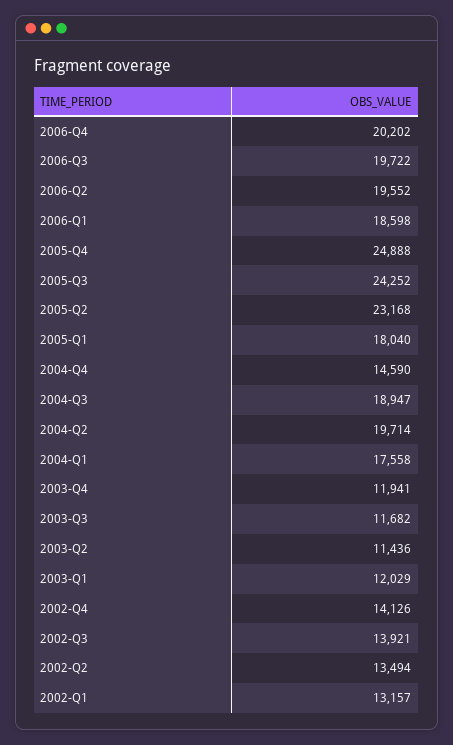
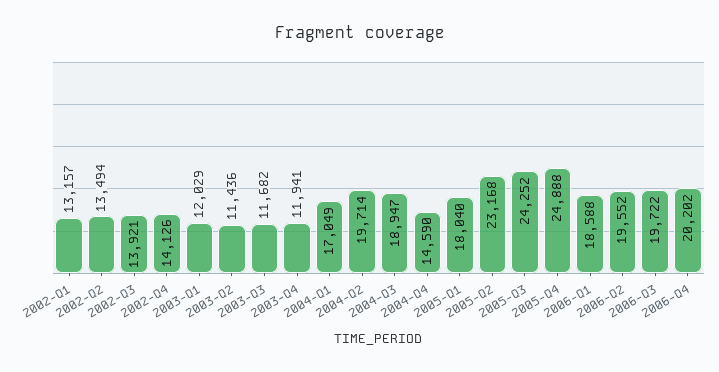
  {
    "2006-Q4": 20202,
    "2006-Q3": 19722,
    "2006-Q2": 19552,
-   "2006-Q1": 18598,
+   "2006-Q1": 18588,
    "2005-Q4": 24888,
    "2005-Q3": 24252,
    "2005-Q2": 23168,
    "2005-Q1": 18040,
    "2004-Q4": 14590,
    "2004-Q3": 18947,
    "2004-Q2": 19714,
-   "2004-Q1": 17558,
+   "2004-Q1": 17049,
    "2003-Q4": 11941,
    "2003-Q3": 11682,
    "2003-Q2": 11436,
    "2003-Q1": 12029,
    "2002-Q4": 14126,
    "2002-Q3": 13921,
    "2002-Q2": 13494,
    "2002-Q1": 13157
  }

